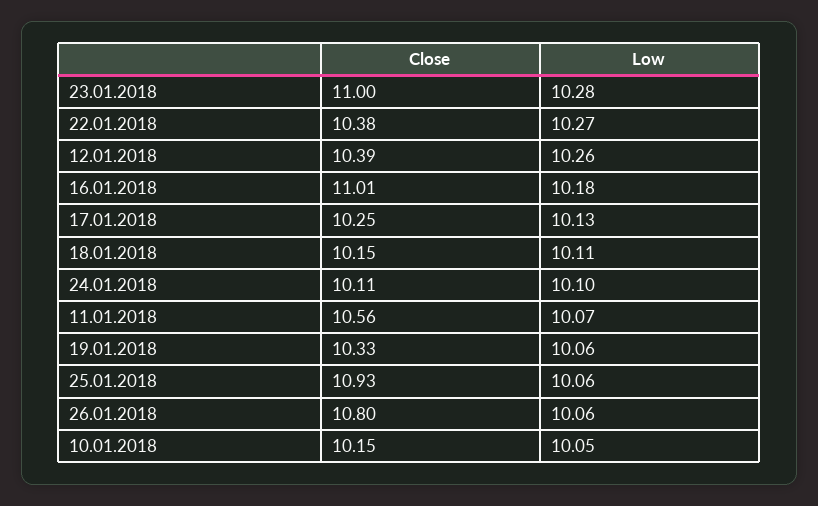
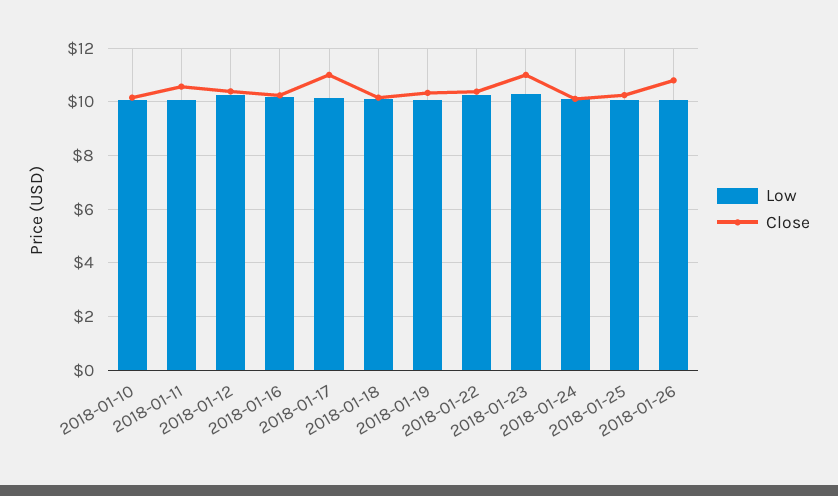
  {
    "Close": {
      "23.01.2018": 11,
      "22.01.2018": 10.38,
      "12.01.2018": 10.39,
-     "16.01.2018": 11.01,
+     "16.01.2018": 10.25,
-     "17.01.2018": 10.25,
+     "17.01.2018": 11,
      "18.01.2018": 10.15,
      "24.01.2018": 10.11,
      "11.01.2018": 10.56,
      "19.01.2018": 10.33,
-     "25.01.2018": 10.93,
+     "25.01.2018": 10.25,
      "26.01.2018": 10.8,
      "10.01.2018": 10.15
    },
    "Low": {
      "23.01.2018": 10.28,
      "22.01.2018": 10.27,
      "12.01.2018": 10.26,
      "16.01.2018": 10.18,
      "17.01.2018": 10.13,
      "18.01.2018": 10.11,
      "24.01.2018": 10.1,
      "11.01.2018": 10.07,
      "19.01.2018": 10.06,
      "25.01.2018": 10.06,
      "26.01.2018": 10.06,
      "10.01.2018": 10.05
    }
  }

